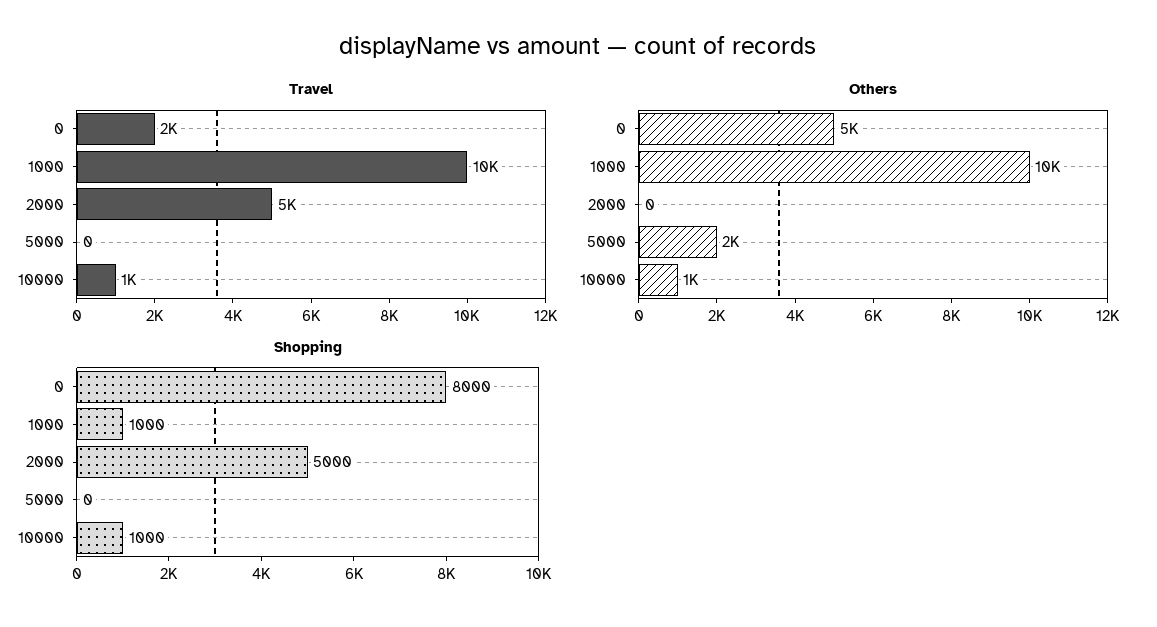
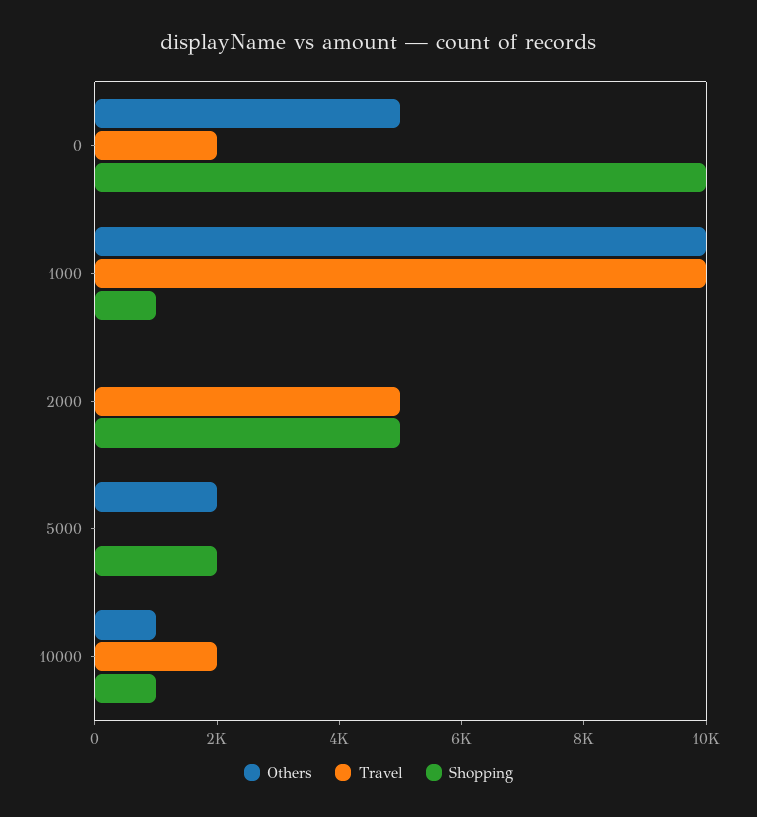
  {
    "Travel": {
      "0": 2000,
      "1000": 10000,
      "2000": 5000,
      "5000": 0,
-     "10000": 1000
+     "10000": 2000
    },
    "Others": {
      "0": 5000,
      "1000": 10000,
      "2000": 0,
      "5000": 2000,
      "10000": 1000
    },
    "Shopping": {
-     "0": 8000,
+     "0": 10000,
      "1000": 1000,
      "2000": 5000,
-     "5000": 0,
+     "5000": 2000,
      "10000": 1000
    }
  }

